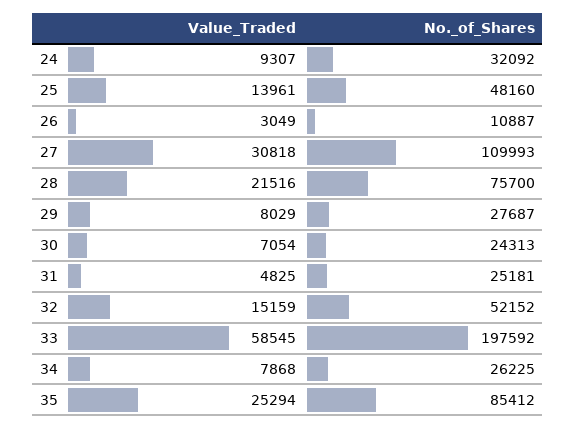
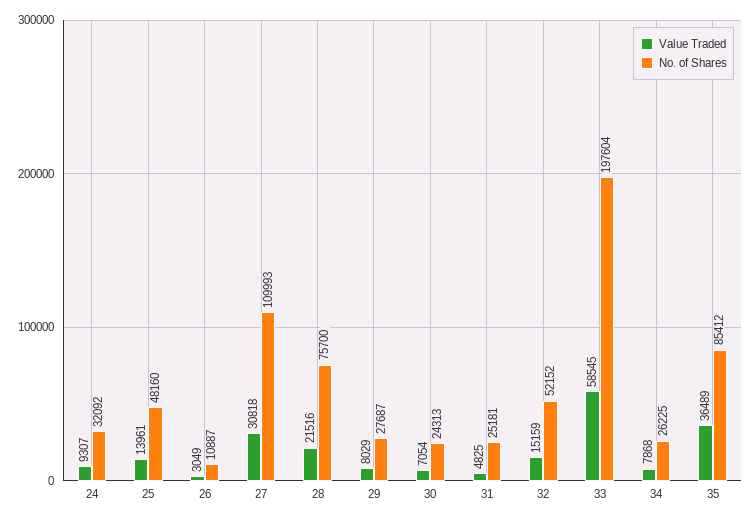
  {
    "Value_Traded": {
      "24": 9307,
      "25": 13961,
      "26": 3049,
      "27": 30818,
      "28": 21516,
      "29": 8029,
      "30": 7054,
      "31": 4825,
      "32": 15159,
      "33": 58545,
      "34": 7868,
-     "35": 25294
+     "35": 36489
    },
    "No._of_Shares": {
      "24": 32092,
      "25": 48160,
      "26": 10887,
      "27": 109993,
      "28": 75700,
      "29": 27687,
      "30": 24313,
      "31": 25181,
      "32": 52152,
-     "33": 197592,
+     "33": 197604,
      "34": 26225,
      "35": 85412
    }
  }

